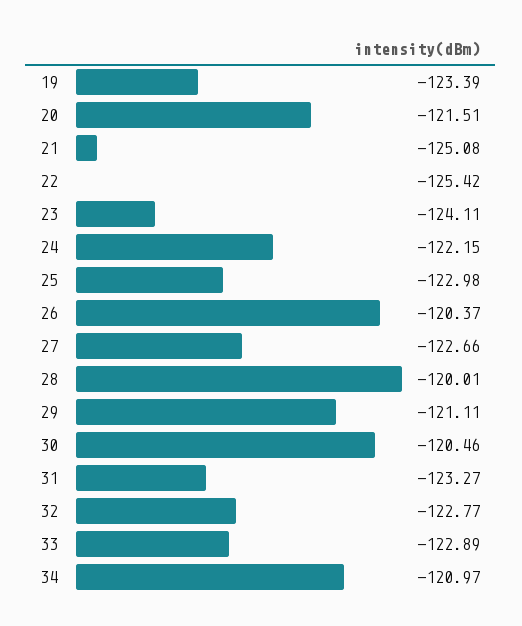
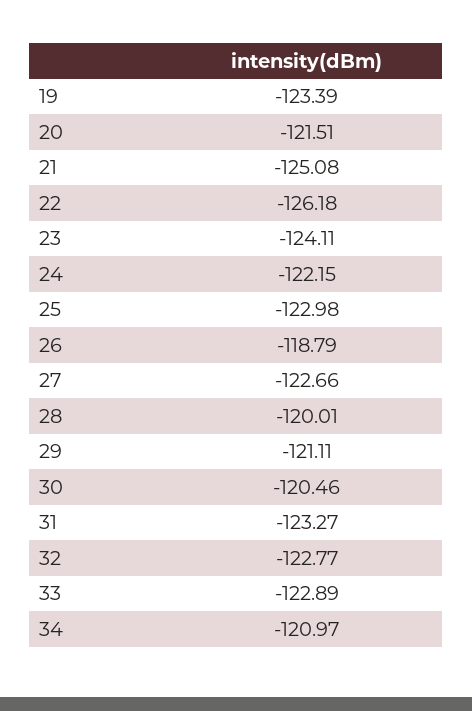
  {
    "19": -123.39,
    "20": -121.51,
    "21": -125.08,
-   "22": -125.42,
+   "22": -126.18,
    "23": -124.11,
    "24": -122.15,
    "25": -122.98,
-   "26": -120.37,
+   "26": -118.79,
    "27": -122.66,
    "28": -120.01,
    "29": -121.11,
    "30": -120.46,
    "31": -123.27,
    "32": -122.77,
    "33": -122.89,
    "34": -120.97
  }

